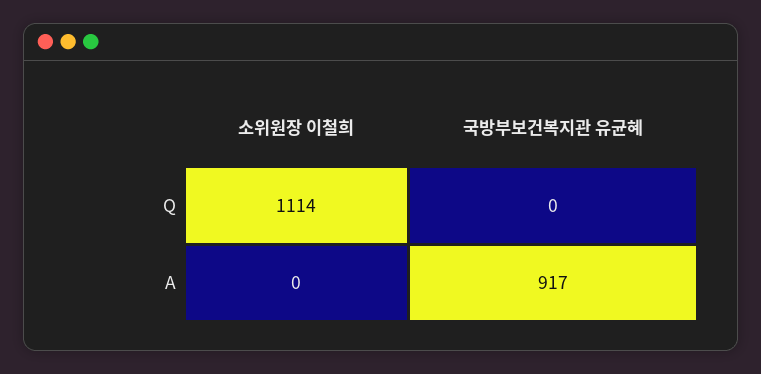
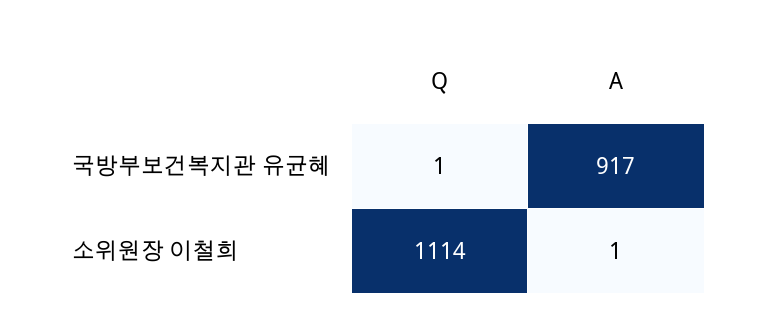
  {
    "소위원장 이철희": {
      "Q": 1114,
-     "A": 0
+     "A": 1
    },
    "국방부보건복지관 유균혜": {
-     "Q": 0,
+     "Q": 1,
      "A": 917
    }
  }

